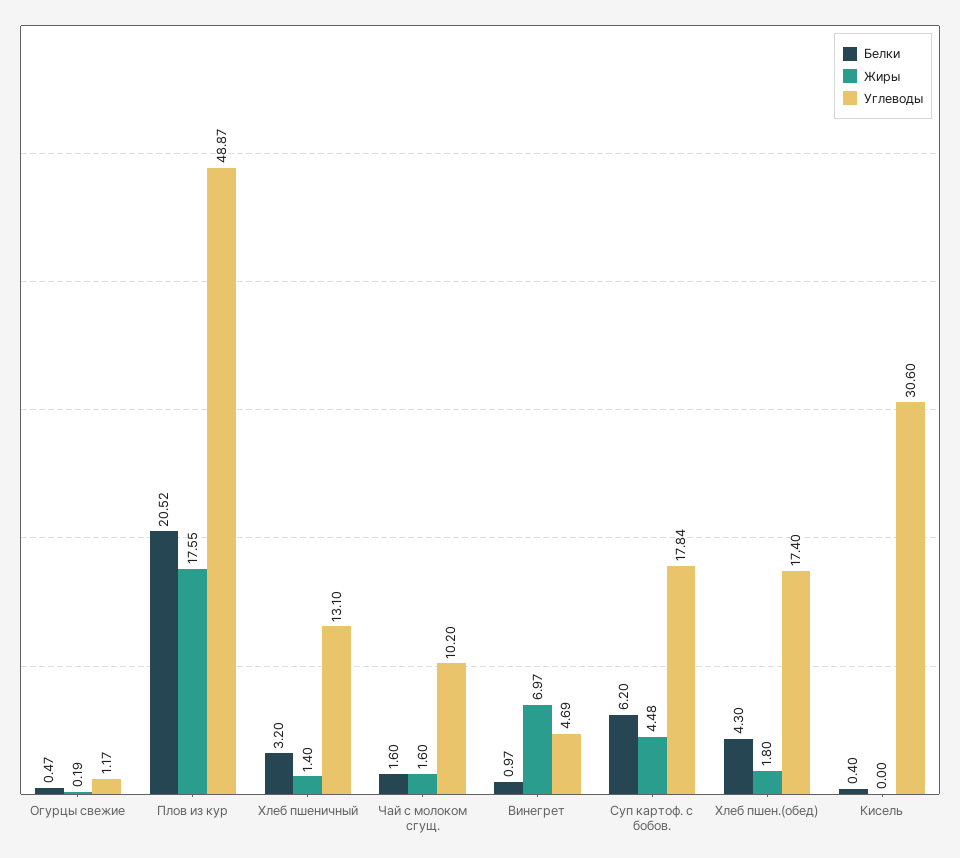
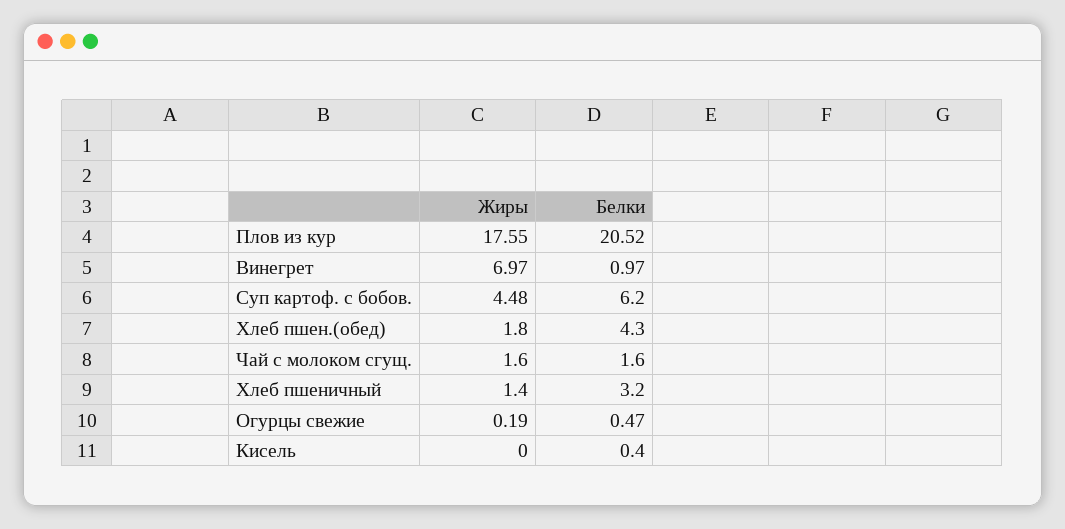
  {
    "Белки": {
      "Огурцы свежие": 0.47,
      "Плов из кур": 20.52,
      "Хлеб пшеничный": 3.2,
      "Чай с молоком сгущ.": 1.6,
      "Винегрет": 0.97,
      "Суп картоф. с бобов.": 6.2,
      "Хлеб пшен.(обед)": 4.3,
      "Кисель": 0.4
    },
    "Жиры": {
      "Огурцы свежие": 0.19,
      "Плов из кур": 17.55,
      "Хлеб пшеничный": 1.4,
      "Чай с молоком сгущ.": 1.6,
      "Винегрет": 6.97,
      "Суп картоф. с бобов.": 4.48,
      "Хлеб пшен.(обед)": 1.8,
      "Кисель": 0
-   },
+   }
-   "Углеводы": {
-     "Огурцы свежие": 1.17,
-     "Плов из кур": 48.87,
-     "Хлеб пшеничный": 13.1,
-     "Чай с молоком сгущ.": 10.2,
-     "Винегрет": 4.69,
-     "Суп картоф. с бобов.": 17.84,
-     "Хлеб пшен.(обед)": 17.4,
-     "Кисель": 30.6
-   }
  }

